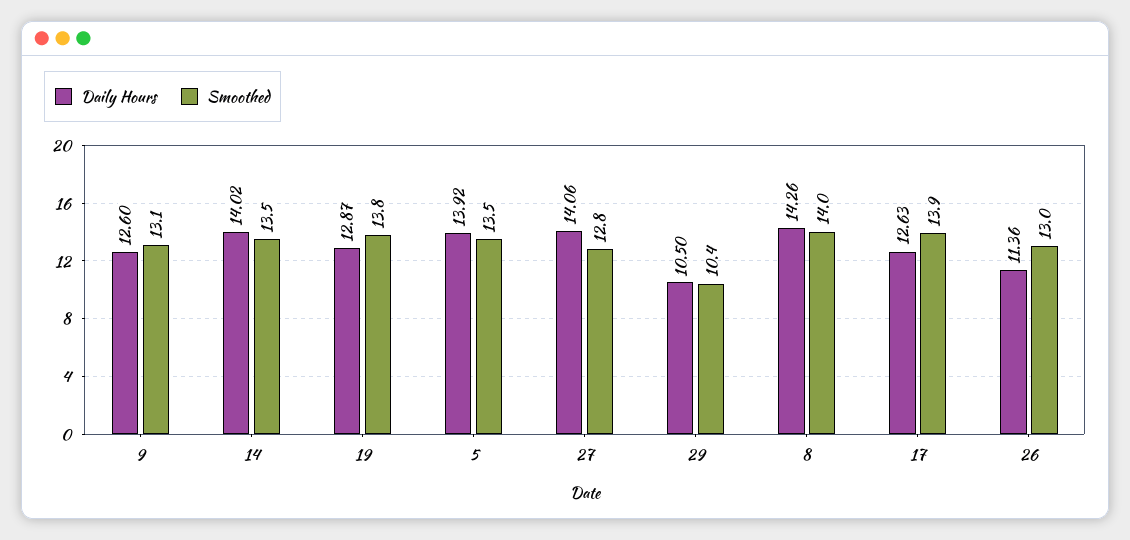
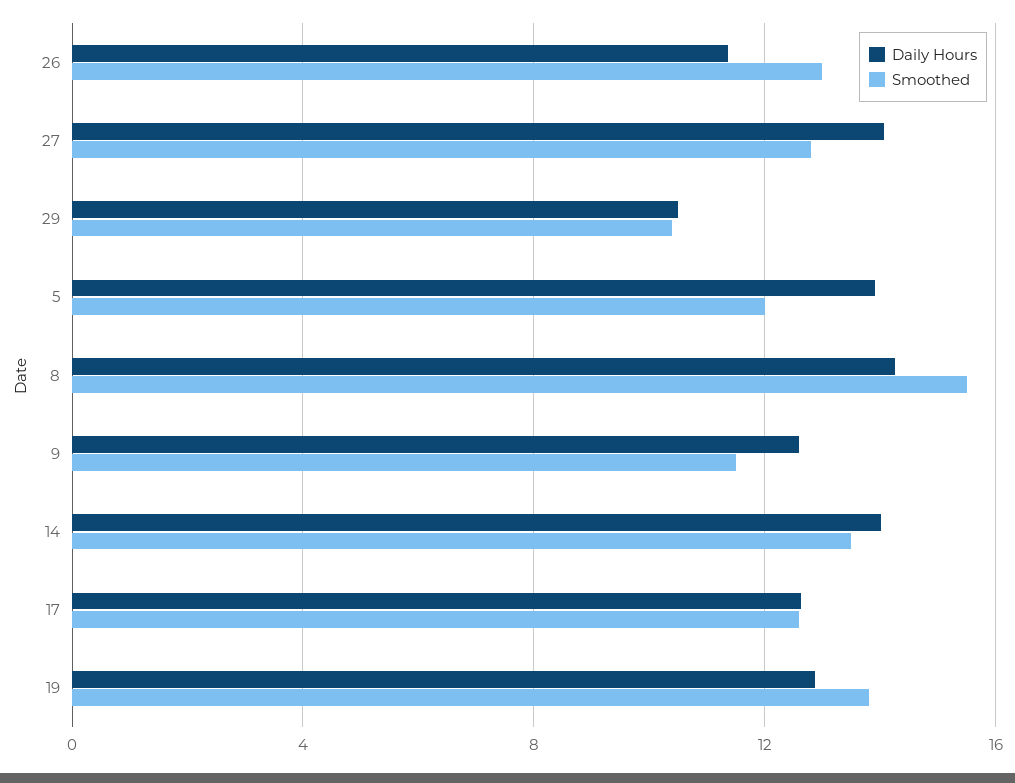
  {
    "Daily Hours": {
      "9": 12.6,
      "14": 14.02,
      "19": 12.87,
      "5": 13.92,
      "27": 14.06,
      "29": 10.5,
      "8": 14.26,
      "17": 12.63,
      "26": 11.36
    },
    "Smoothed": {
-     "9": 13.1,
+     "9": 11.5,
      "14": 13.5,
      "19": 13.8,
-     "5": 13.5,
+     "5": 12,
      "27": 12.8,
      "29": 10.4,
-     "8": 14,
+     "8": 15.5,
-     "17": 13.9,
+     "17": 12.5,
      "26": 13
    }
  }

